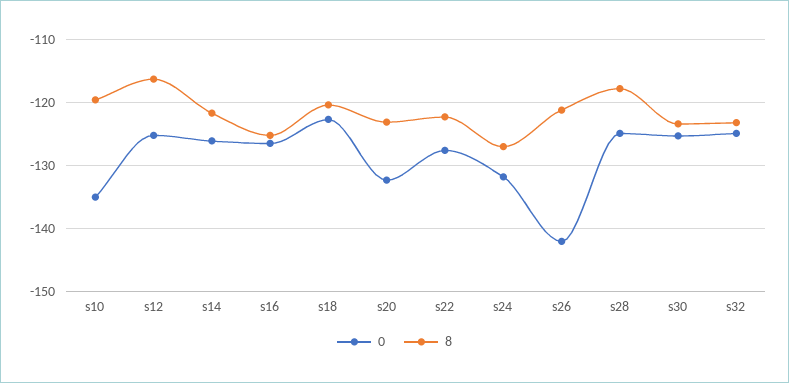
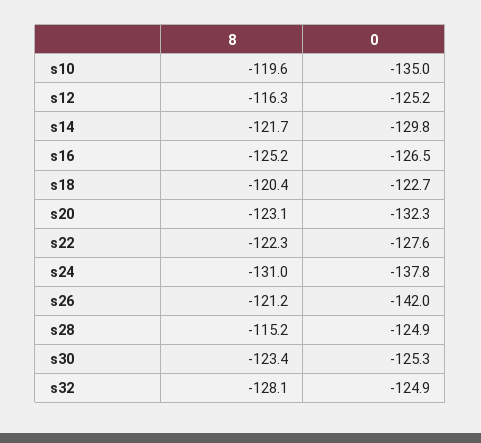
  {
    "0": {
      "s10": -135,
      "s12": -125.2,
-     "s14": -126,
+     "s14": -129.8,
      "s16": -126.5,
      "s18": -122.7,
      "s20": -132.3,
      "s22": -127.6,
-     "s24": -132,
+     "s24": -137.8,
      "s26": -142,
      "s28": -124.9,
      "s30": -125.3,
      "s32": -124.9
    },
    "8": {
      "s10": -119.6,
      "s12": -116.3,
      "s14": -121.7,
      "s16": -125.2,
      "s18": -120.4,
      "s20": -123.1,
      "s22": -122.3,
-     "s24": -127,
+     "s24": -131,
      "s26": -121.2,
-     "s28": -118,
+     "s28": -115.2,
      "s30": -123.4,
-     "s32": -123
+     "s32": -128.1
    }
  }

